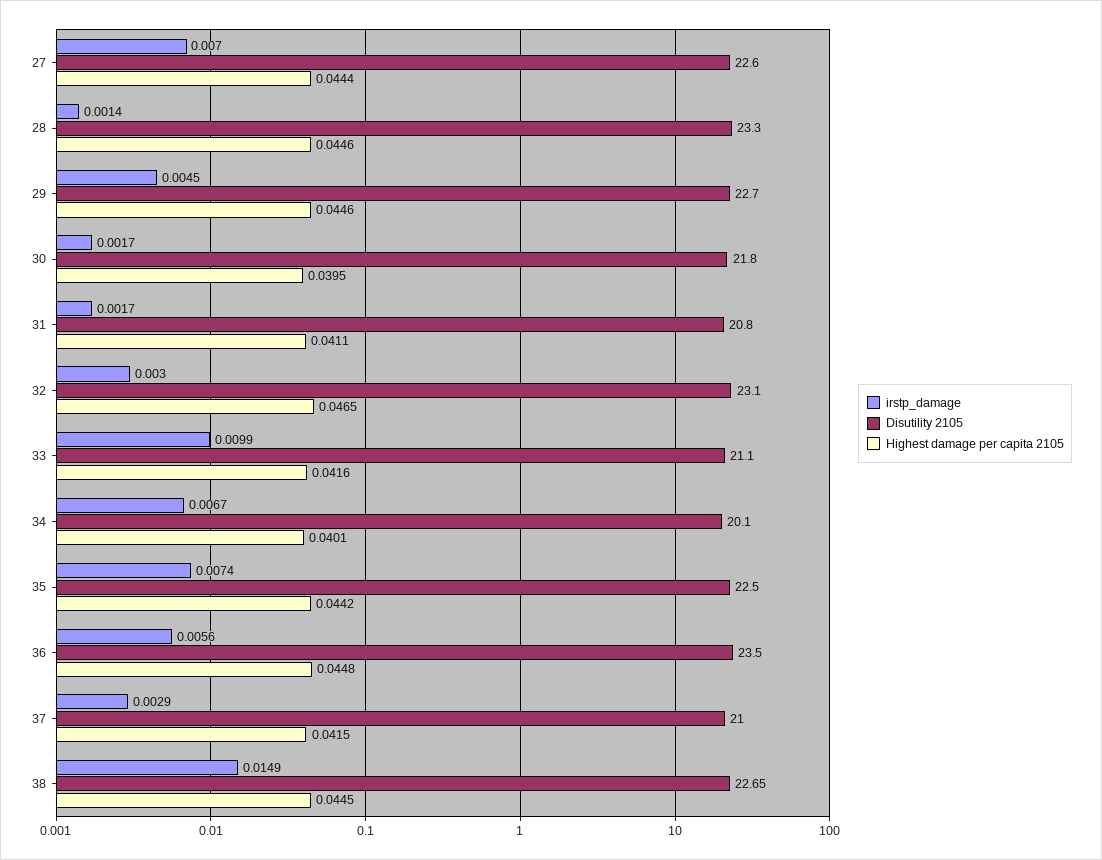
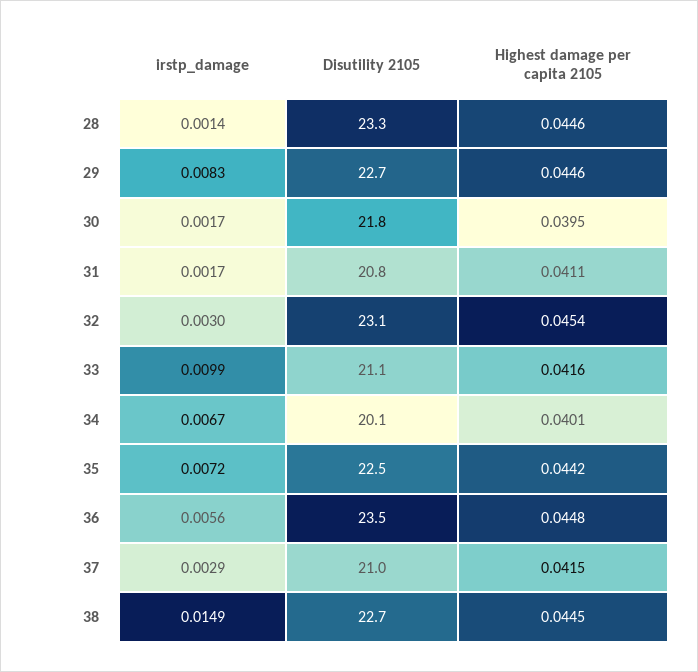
  {
    "irstp_damage": {
-     "27": 0.007,
      "28": 0.0014,
-     "29": 0.0045,
+     "29": 0.0083,
      "30": 0.0017,
      "31": 0.0017,
      "32": 0.003,
      "33": 0.0099,
      "34": 0.0067,
-     "35": 0.0074,
+     "35": 0.0072,
      "36": 0.0056,
      "37": 0.0029,
      "38": 0.0149
    },
    "Disutility 2105": {
-     "27": 22.6,
      "28": 23.3,
      "29": 22.7,
      "30": 21.8,
      "31": 20.8,
      "32": 23.1,
      "33": 21.1,
      "34": 20.1,
      "35": 22.5,
      "36": 23.5,
      "37": 21,
      "38": 22.65
    },
    "Highest damage per capita 2105": {
-     "27": 0.0444,
      "28": 0.0446,
      "29": 0.0446,
      "30": 0.0395,
      "31": 0.0411,
-     "32": 0.0465,
+     "32": 0.0454,
      "33": 0.0416,
      "34": 0.0401,
      "35": 0.0442,
      "36": 0.0448,
      "37": 0.0415,
      "38": 0.0445
    }
  }

